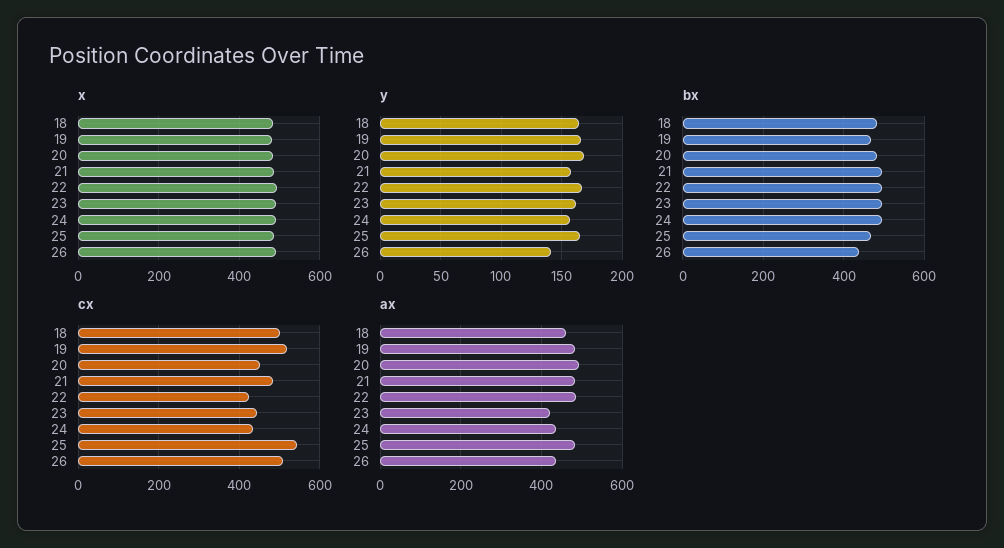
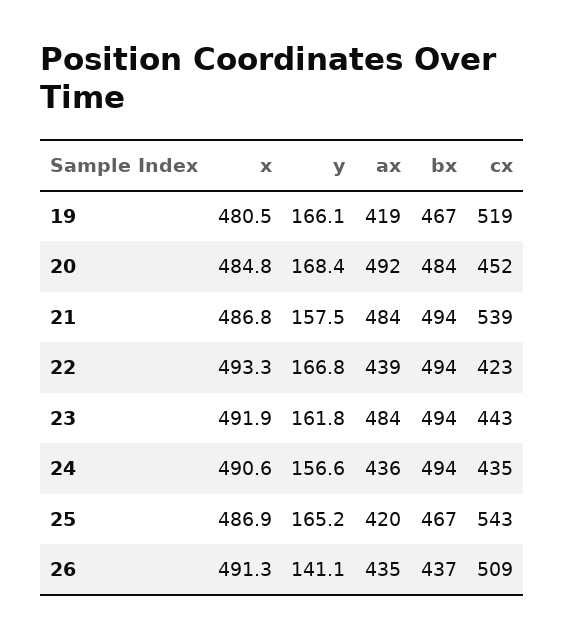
  {
    "x": {
-     "18": 480,
      "19": 480.5,
      "20": 484.8,
      "21": 486.8,
      "22": 493.3,
      "23": 491.9,
      "24": 490.6,
      "25": 486.9,
      "26": 491.3
    },
    "y": {
-     "18": 165,
      "19": 166.1,
      "20": 168.4,
      "21": 157.5,
      "22": 166.8,
      "23": 161.8,
      "24": 156.6,
      "25": 165.2,
      "26": 141.1
    },
    "bx": {
-     "18": 480,
      "19": 467,
      "20": 484,
      "21": 494,
      "22": 494,
      "23": 494,
      "24": 494,
      "25": 467,
      "26": 437
    },
    "cx": {
-     "18": 500,
      "19": 519,
      "20": 452,
-     "21": 480,
+     "21": 539,
      "22": 423,
      "23": 443,
      "24": 435,
      "25": 543,
      "26": 509
    },
    "ax": {
-     "18": 460,
-     "19": 480,
+     "19": 419,
      "20": 492,
      "21": 484,
-     "22": 480,
+     "22": 439,
-     "23": 420,
+     "23": 484,
      "24": 436,
-     "25": 480,
+     "25": 420,
      "26": 435
    }
  }

